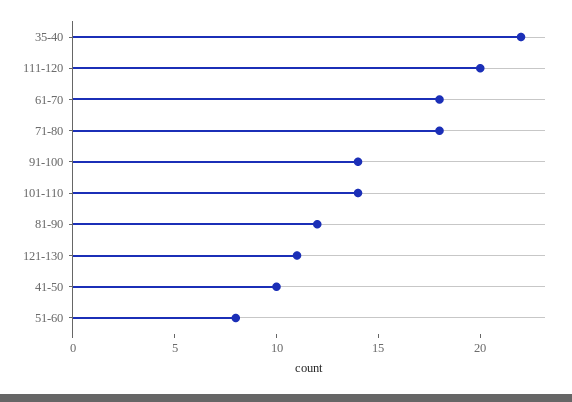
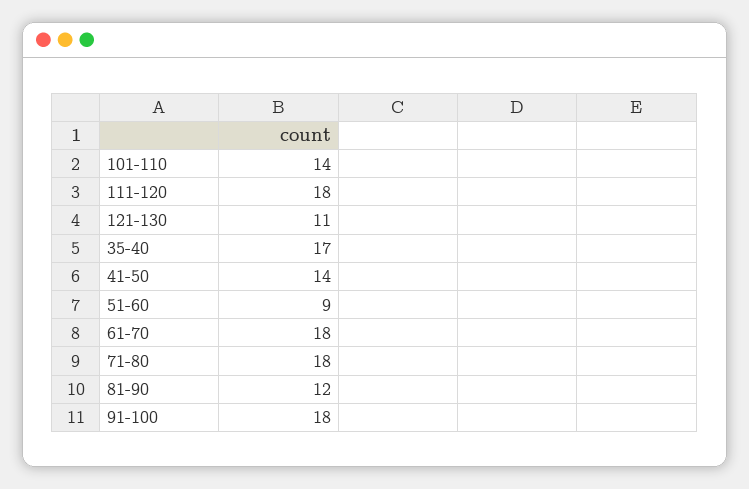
  {
-   "35-40": 22,
+   "35-40": 17,
-   "111-120": 20,
+   "111-120": 18,
    "61-70": 18,
    "71-80": 18,
-   "91-100": 14,
+   "91-100": 18,
    "101-110": 14,
    "81-90": 12,
    "121-130": 11,
-   "41-50": 10,
+   "41-50": 14,
-   "51-60": 8
+   "51-60": 9
  }

